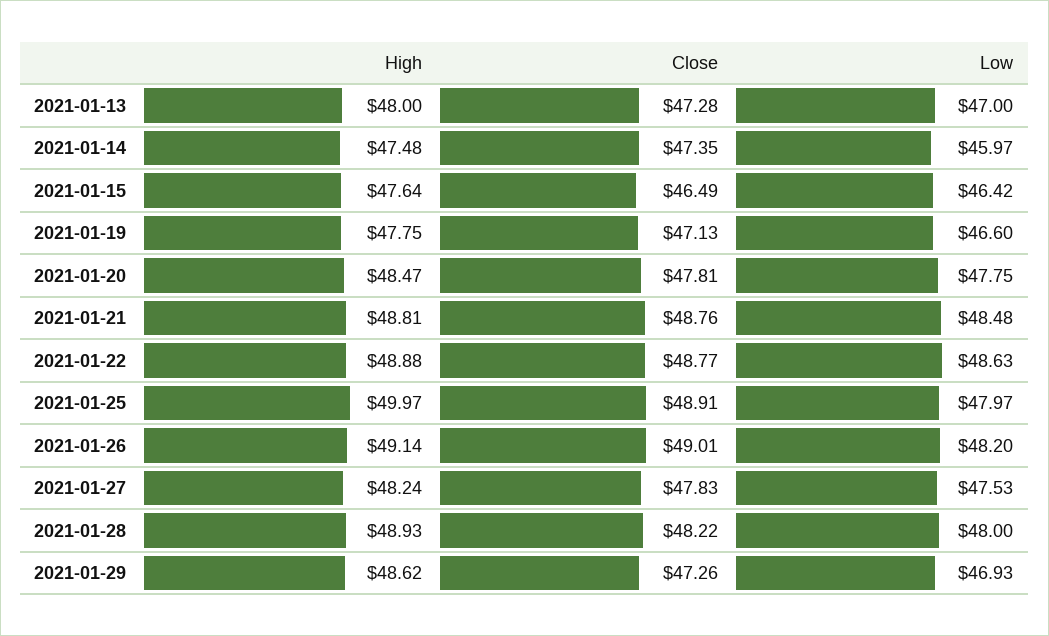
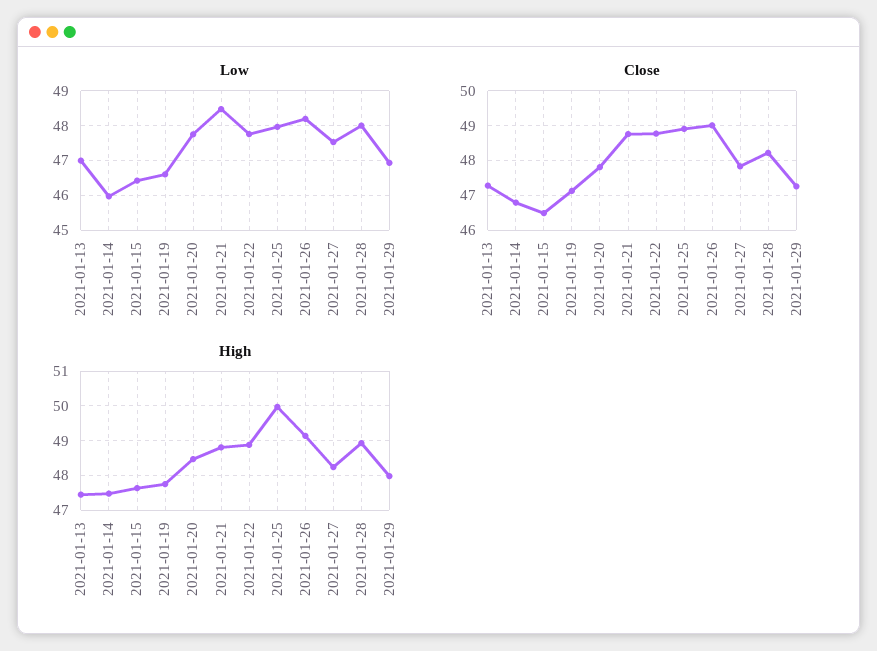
  {
    "High": {
-     "2021-01-13": 48,
+     "2021-01-13": 47.4,
      "2021-01-14": 47.48,
      "2021-01-15": 47.64,
      "2021-01-19": 47.75,
      "2021-01-20": 48.47,
      "2021-01-21": 48.81,
      "2021-01-22": 48.88,
      "2021-01-25": 49.97,
      "2021-01-26": 49.14,
      "2021-01-27": 48.24,
      "2021-01-28": 48.93,
-     "2021-01-29": 48.62
+     "2021-01-29": 48
    },
    "Close": {
      "2021-01-13": 47.28,
-     "2021-01-14": 47.35,
+     "2021-01-14": 46.8,
      "2021-01-15": 46.49,
      "2021-01-19": 47.13,
      "2021-01-20": 47.81,
      "2021-01-21": 48.76,
      "2021-01-22": 48.77,
      "2021-01-25": 48.91,
      "2021-01-26": 49.01,
      "2021-01-27": 47.83,
      "2021-01-28": 48.22,
      "2021-01-29": 47.26
    },
    "Low": {
      "2021-01-13": 47,
      "2021-01-14": 45.97,
      "2021-01-15": 46.42,
      "2021-01-19": 46.6,
      "2021-01-20": 47.75,
      "2021-01-21": 48.48,
-     "2021-01-22": 48.63,
+     "2021-01-22": 47.8,
      "2021-01-25": 47.97,
      "2021-01-26": 48.2,
      "2021-01-27": 47.53,
      "2021-01-28": 48,
      "2021-01-29": 46.93
    }
  }

